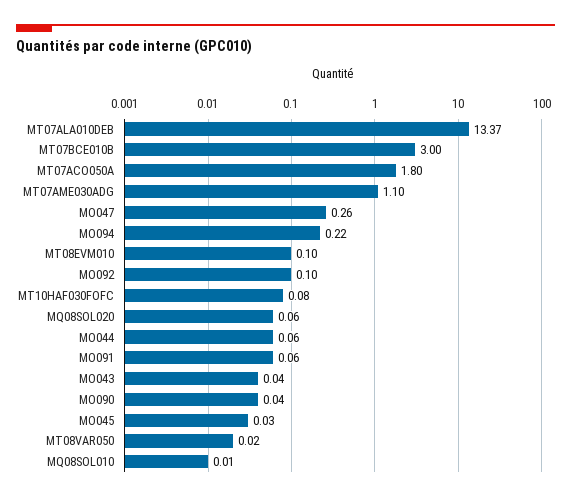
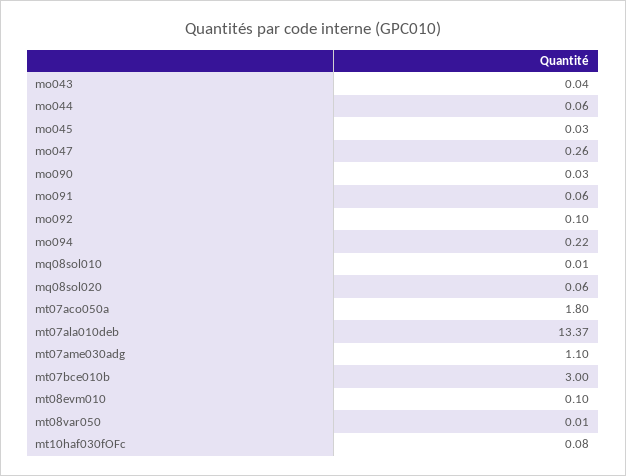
  {
    "MT07ALA010DEB": 13.37,
    "MT07BCE010B": 3,
    "MT07ACO050A": 1.8,
    "MT07AME030ADG": 1.1,
    "MO047": 0.26,
    "MO094": 0.22,
    "MT08EVM010": 0.1,
    "MO092": 0.1,
    "MT10HAF030FOFC": 0.08,
    "MQ08SOL020": 0.06,
    "MO044": 0.06,
    "MO091": 0.06,
    "MO043": 0.04,
-   "MO090": 0.04,
+   "MO090": 0.03,
    "MO045": 0.03,
-   "MT08VAR050": 0.02,
+   "MT08VAR050": 0.01,
    "MQ08SOL010": 0.01
  }

